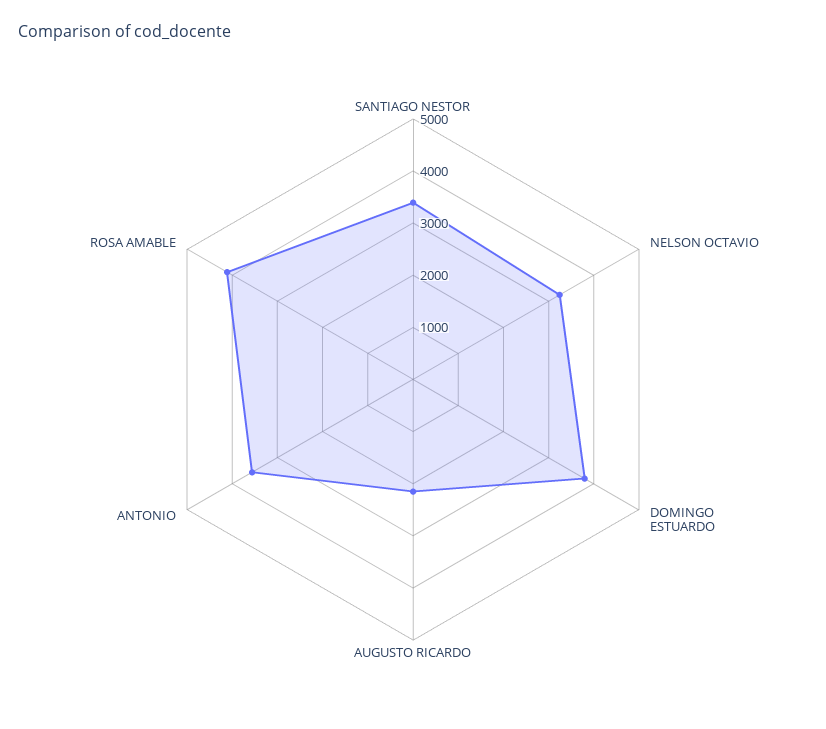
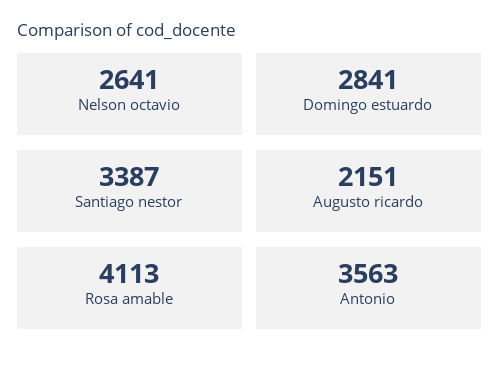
  {
    "SANTIAGO NESTOR": 3387,
-   "NELSON OCTAVIO": 3200,
+   "NELSON OCTAVIO": 2641,
-   "DOMINGO ESTUARDO": 3800,
+   "DOMINGO ESTUARDO": 2841,
    "AUGUSTO RICARDO": 2151,
    "ANTONIO": 3563,
    "ROSA AMABLE": 4113
  }

